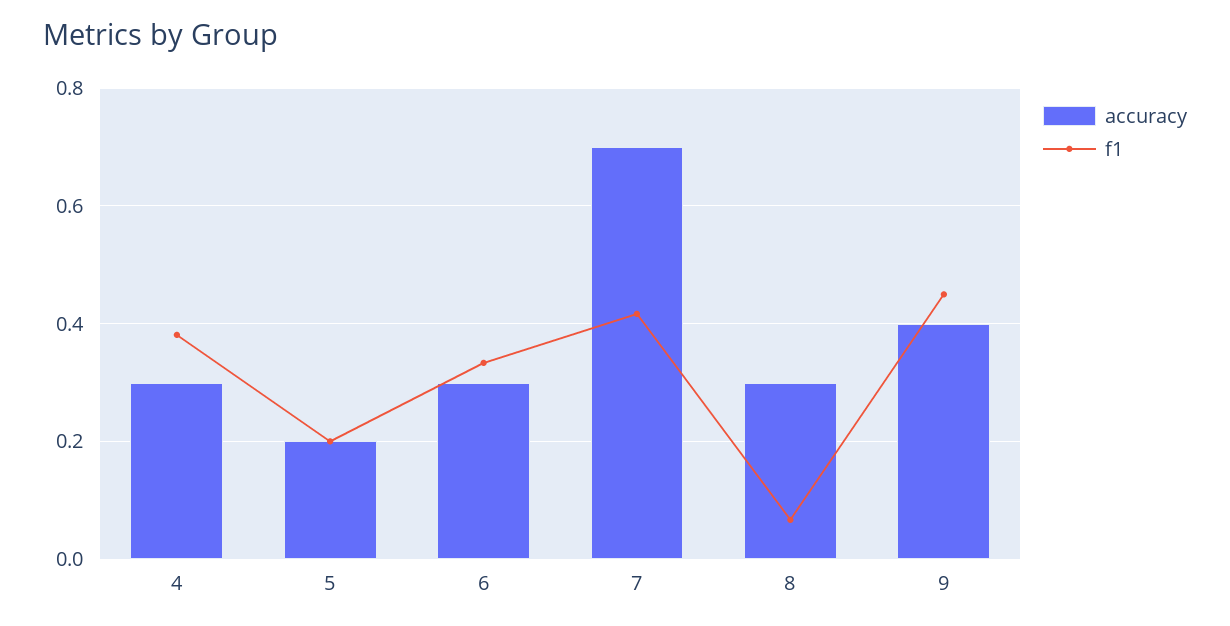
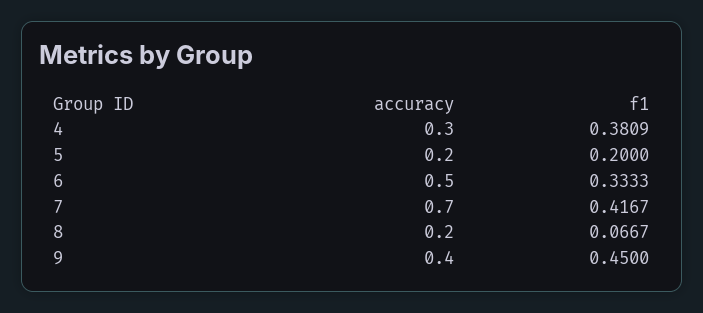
  {
    "accuracy": {
      "4": 0.3,
      "5": 0.2,
-     "6": 0.3,
+     "6": 0.5,
      "7": 0.7,
-     "8": 0.3,
+     "8": 0.2,
      "9": 0.4
    },
    "f1": {
      "4": 0.3809,
      "5": 0.2,
      "6": 0.3333,
      "7": 0.4167,
      "8": 0.0667,
      "9": 0.45
    }
  }

